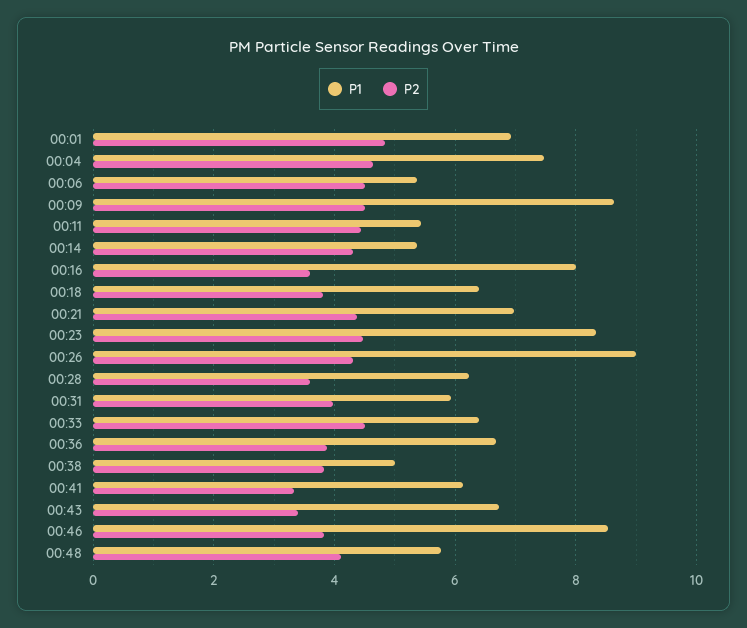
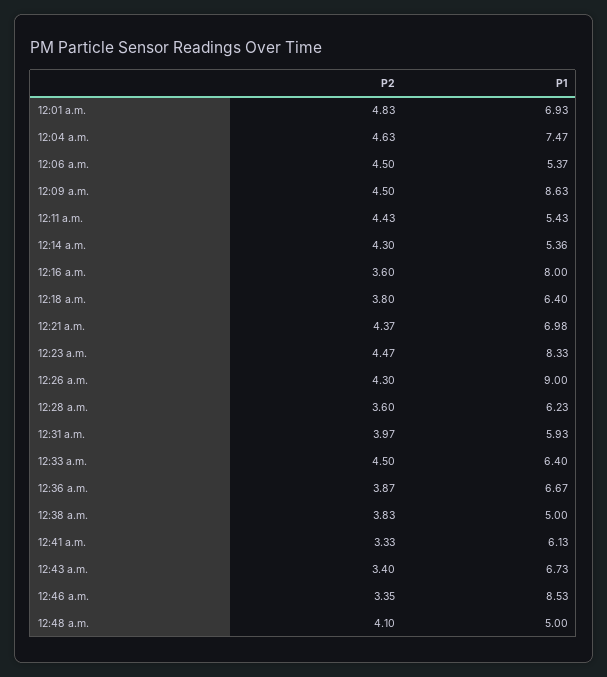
  {
    "P1": {
      "00:01": 6.93,
      "00:04": 7.47,
      "00:06": 5.37,
      "00:09": 8.63,
      "00:11": 5.43,
      "00:14": 5.36,
      "00:16": 8,
      "00:18": 6.4,
      "00:21": 6.98,
      "00:23": 8.33,
      "00:26": 9,
      "00:28": 6.23,
      "00:31": 5.93,
      "00:33": 6.4,
      "00:36": 6.67,
      "00:38": 5,
      "00:41": 6.13,
      "00:43": 6.73,
      "00:46": 8.53,
-     "00:48": 5.8
+     "00:48": 5
    },
    "P2": {
      "00:01": 4.83,
      "00:04": 4.63,
      "00:06": 4.5,
      "00:09": 4.5,
      "00:11": 4.43,
      "00:14": 4.3,
      "00:16": 3.6,
      "00:18": 3.8,
      "00:21": 4.37,
      "00:23": 4.47,
      "00:26": 4.3,
      "00:28": 3.6,
      "00:31": 3.97,
      "00:33": 4.5,
      "00:36": 3.87,
      "00:38": 3.83,
      "00:41": 3.33,
      "00:43": 3.4,
-     "00:46": 3.8,
+     "00:46": 3.35,
      "00:48": 4.1
    }
  }

